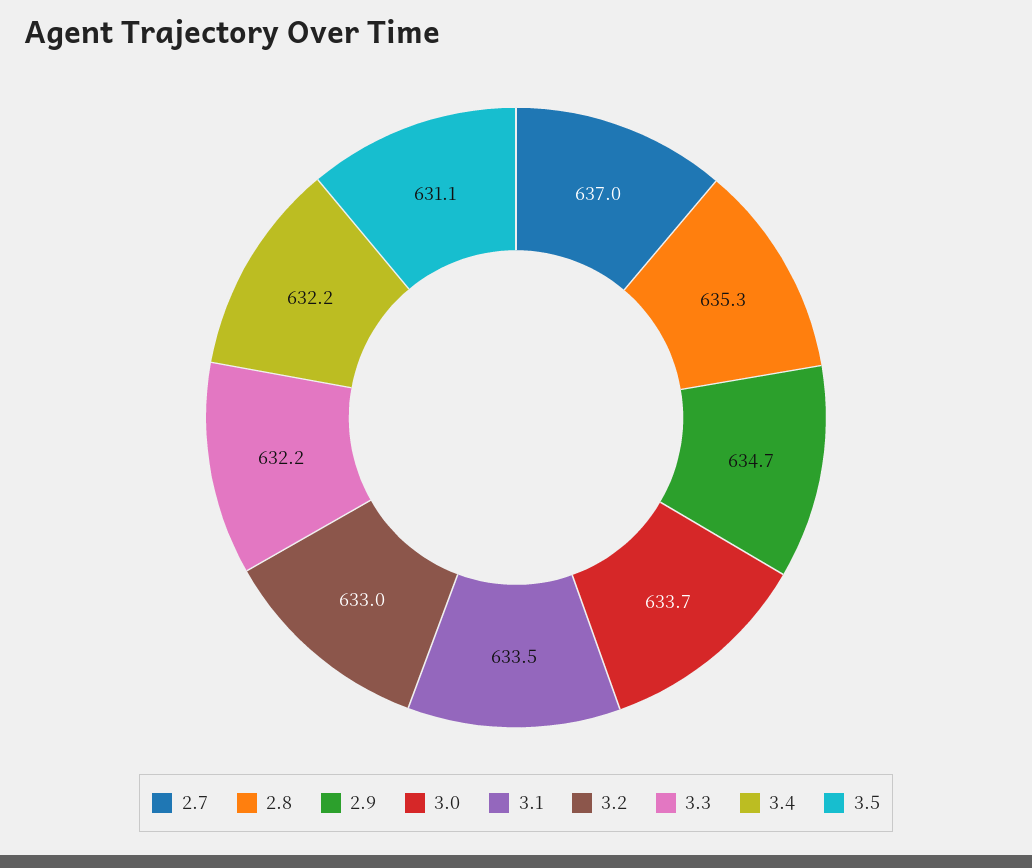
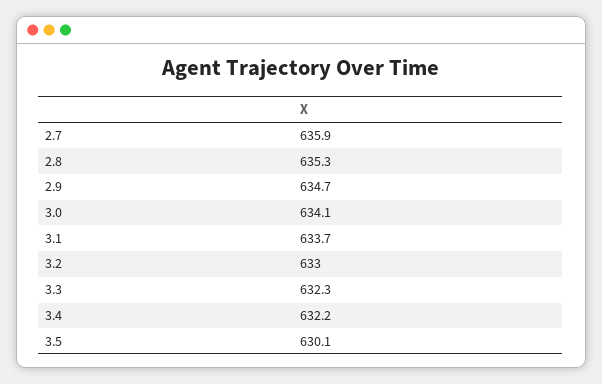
  {
-   "2.7": 637,
+   "2.7": 635.9,
    "2.8": 635.3,
    "2.9": 634.7,
-   "3.0": 633.7,
+   "3.0": 634.1,
-   "3.1": 633.5,
+   "3.1": 633.7,
    "3.2": 633,
-   "3.3": 632.2,
+   "3.3": 632.3,
    "3.4": 632.2,
-   "3.5": 631.1
+   "3.5": 630.1
  }

